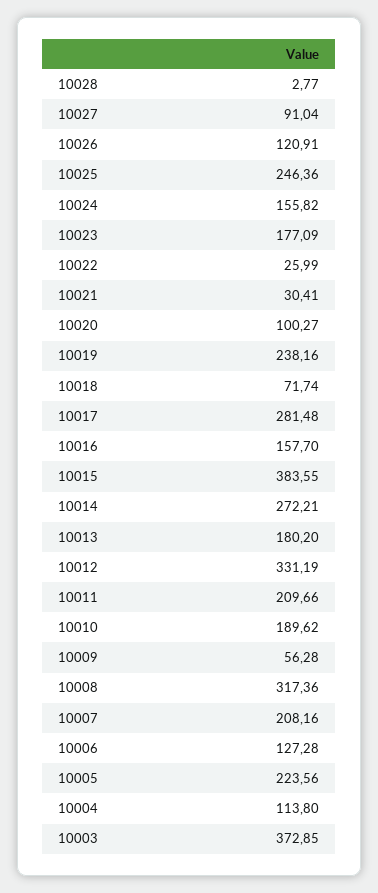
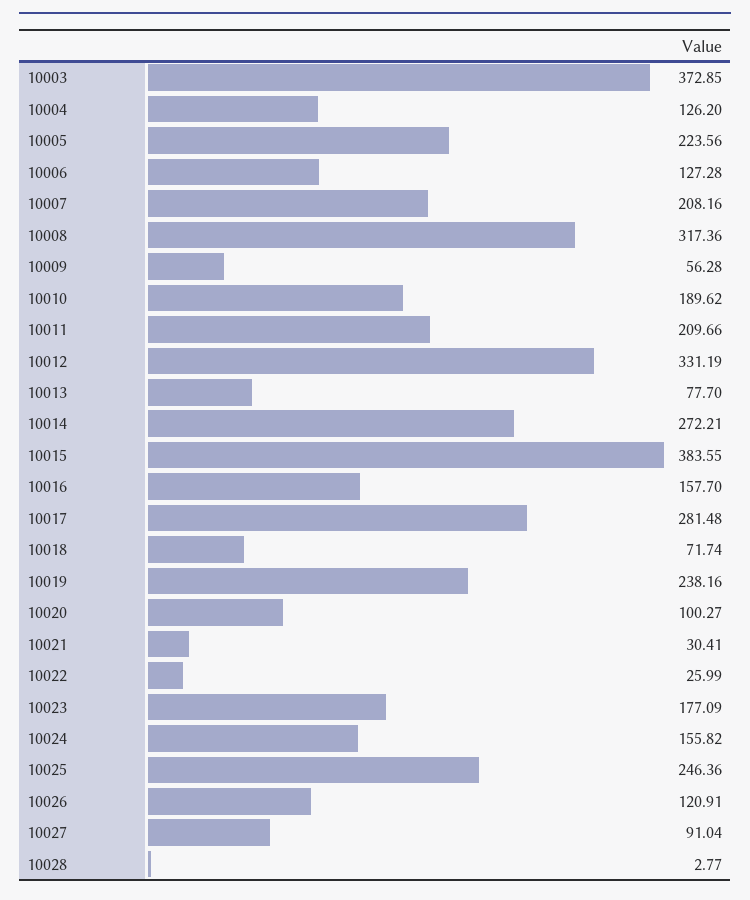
  {
    "10028": 2.77,
    "10027": 91.04,
    "10026": 120.91,
    "10025": 246.36,
    "10024": 155.82,
    "10023": 177.09,
    "10022": 25.99,
    "10021": 30.41,
    "10020": 100.27,
    "10019": 238.16,
    "10018": 71.74,
    "10017": 281.48,
    "10016": 157.7,
    "10015": 383.55,
    "10014": 272.21,
-   "10013": 180.2,
+   "10013": 77.7,
    "10012": 331.19,
    "10011": 209.66,
    "10010": 189.62,
    "10009": 56.28,
    "10008": 317.36,
    "10007": 208.16,
    "10006": 127.28,
    "10005": 223.56,
-   "10004": 113.8,
+   "10004": 126.2,
    "10003": 372.85
  }

